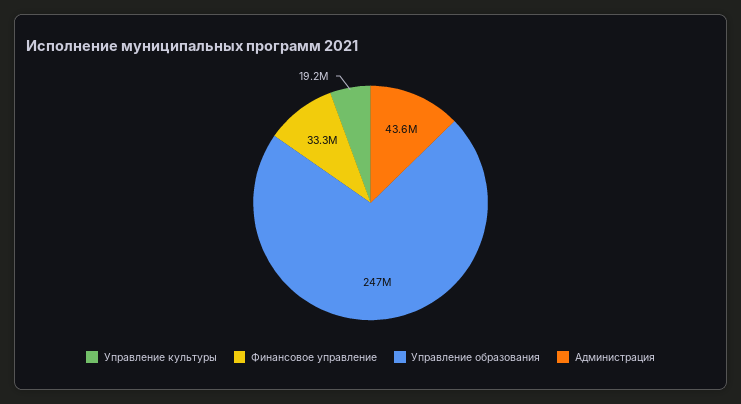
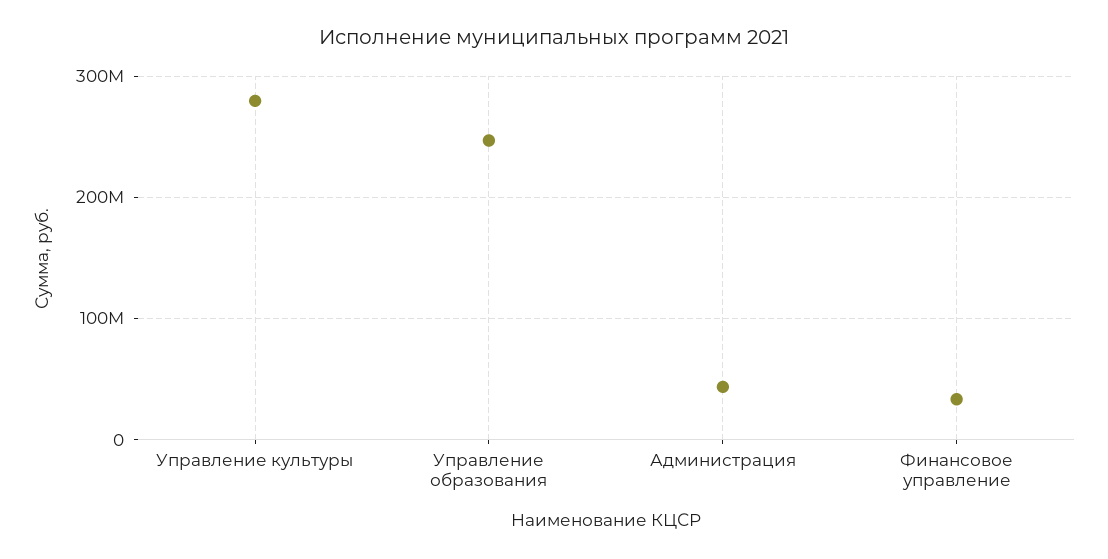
  {
-   "Управление культуры": 19200000,
+   "Управление культуры": 280000000,
    "Финансовое управление": 33300000,
    "Управление образования": 247000000,
    "Администрация": 43600000
  }

